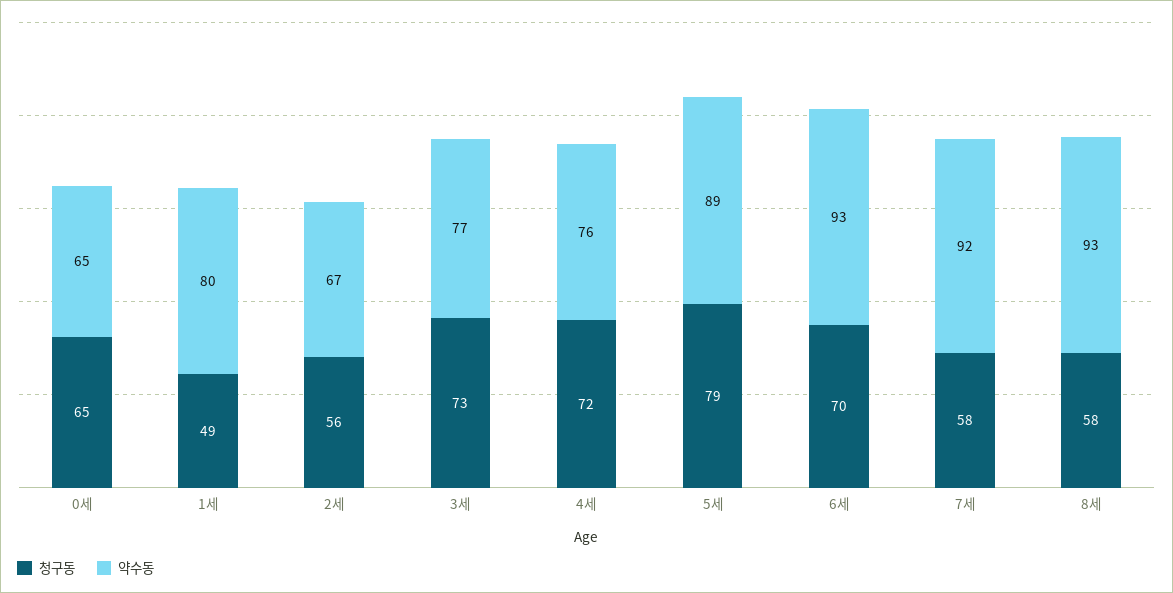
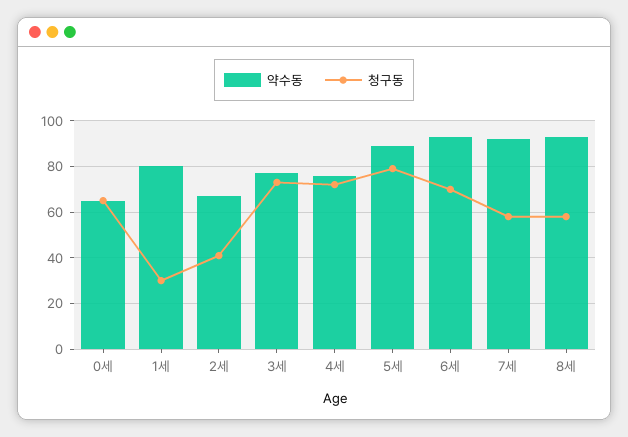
  {
    "청구동": {
      "0세": 65,
-     "1세": 49,
+     "1세": 30,
-     "2세": 56,
+     "2세": 40,
      "3세": 73,
      "4세": 72,
      "5세": 79,
      "6세": 70,
      "7세": 58,
      "8세": 58
    },
    "약수동": {
      "0세": 65,
      "1세": 80,
      "2세": 67,
      "3세": 77,
      "4세": 76,
      "5세": 89,
      "6세": 93,
      "7세": 92,
      "8세": 93
    }
  }

